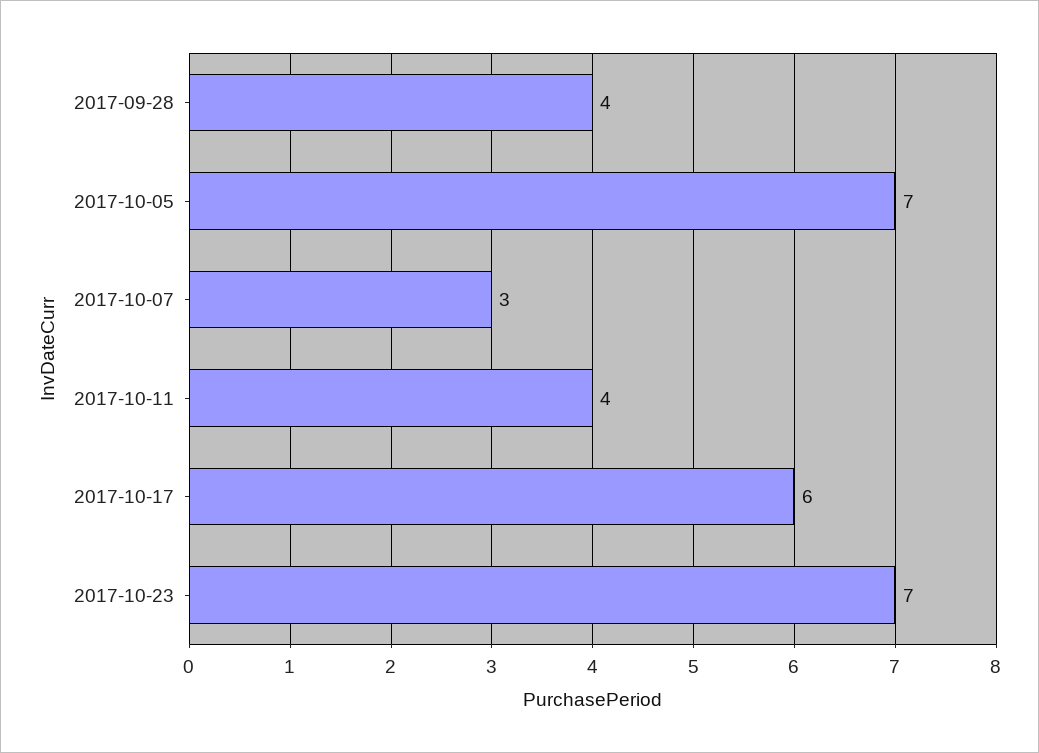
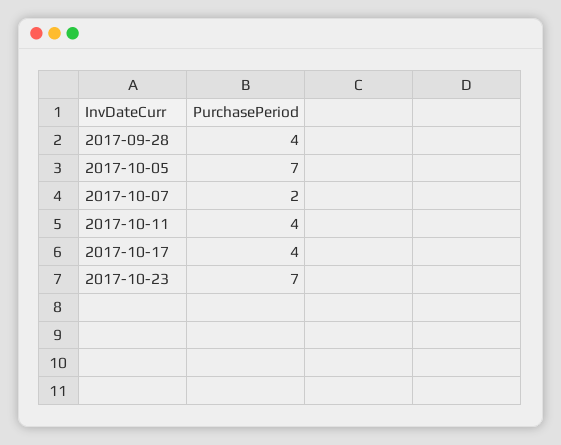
  {
    "2017-09-28": 4,
    "2017-10-05": 7,
-   "2017-10-07": 3,
+   "2017-10-07": 2,
    "2017-10-11": 4,
-   "2017-10-17": 6,
+   "2017-10-17": 4,
    "2017-10-23": 7
  }

